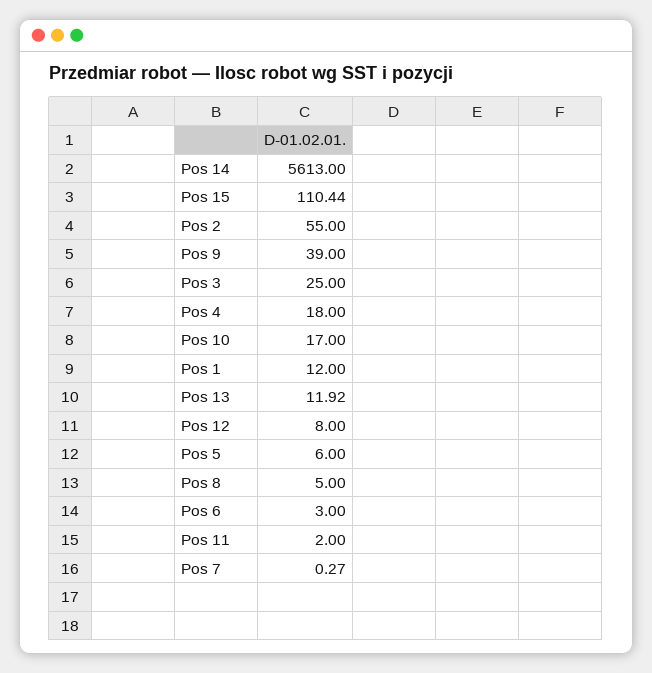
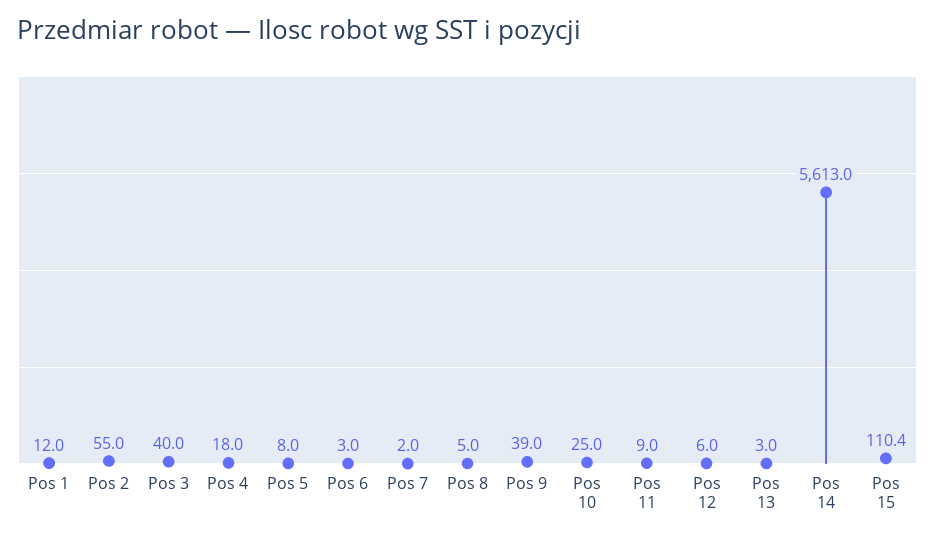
  {
    "Pos 14": 5613,
    "Pos 15": 110.44,
    "Pos 2": 55,
    "Pos 9": 39,
-   "Pos 3": 25,
+   "Pos 3": 40,
    "Pos 4": 18,
-   "Pos 10": 17,
+   "Pos 10": 25,
    "Pos 1": 12,
-   "Pos 13": 11.92,
+   "Pos 13": 3,
-   "Pos 12": 8,
+   "Pos 12": 6,
-   "Pos 5": 6,
+   "Pos 5": 8,
    "Pos 8": 5,
    "Pos 6": 3,
-   "Pos 11": 2,
+   "Pos 11": 9,
-   "Pos 7": 0.27
+   "Pos 7": 2
  }

